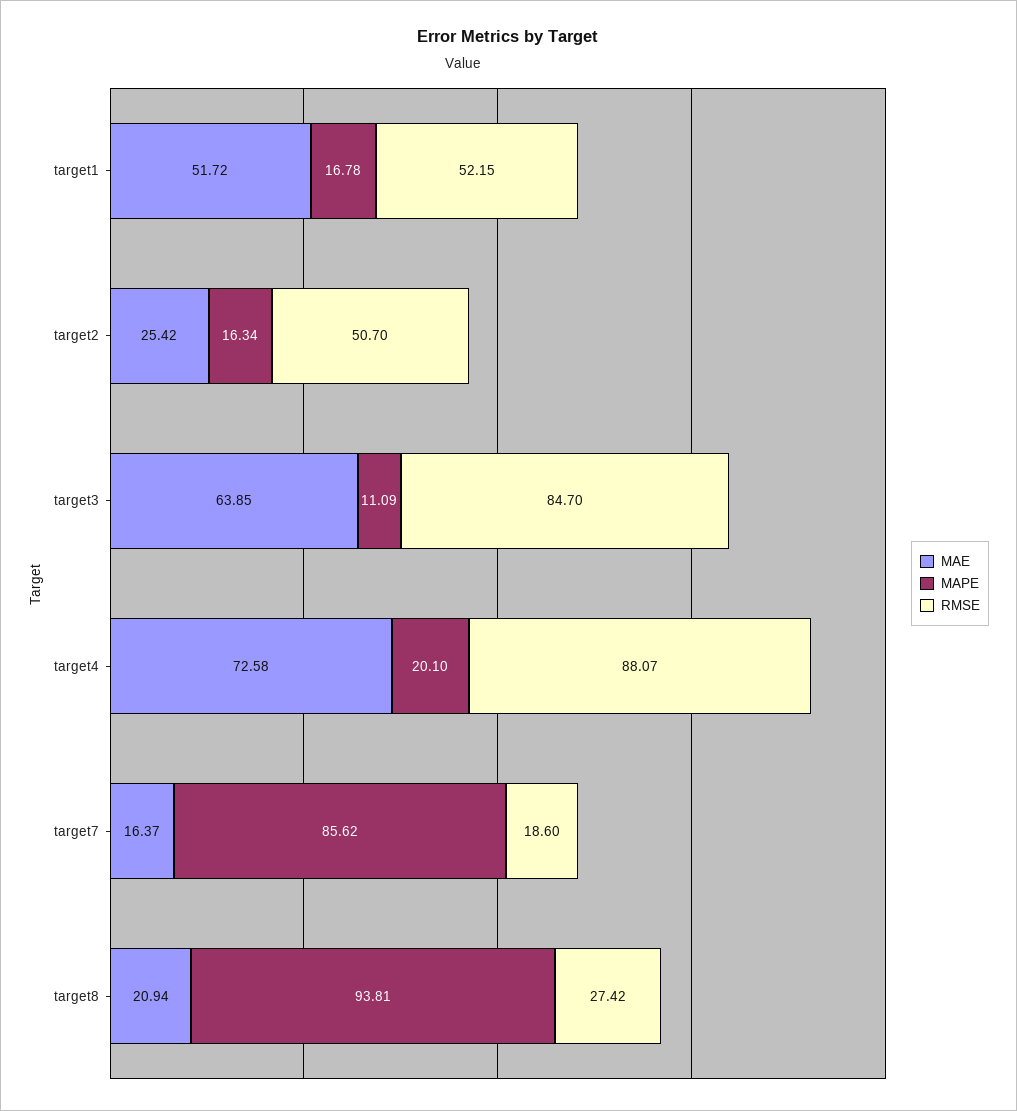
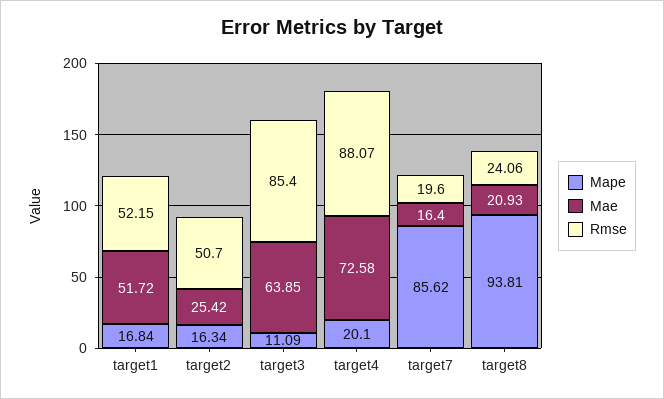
  {
    "MAE": {
      "target1": 51.72,
      "target2": 25.42,
      "target3": 63.85,
      "target4": 72.58,
-     "target7": 16.37,
+     "target7": 16.4,
-     "target8": 20.94
+     "target8": 20.93
    },
    "MAPE": {
-     "target1": 16.78,
+     "target1": 16.84,
      "target2": 16.34,
      "target3": 11.09,
      "target4": 20.1,
      "target7": 85.62,
      "target8": 93.81
    },
    "RMSE": {
      "target1": 52.15,
      "target2": 50.7,
-     "target3": 84.7,
+     "target3": 85.4,
      "target4": 88.07,
-     "target7": 18.6,
+     "target7": 19.6,
-     "target8": 27.42
+     "target8": 24.06
    }
  }

